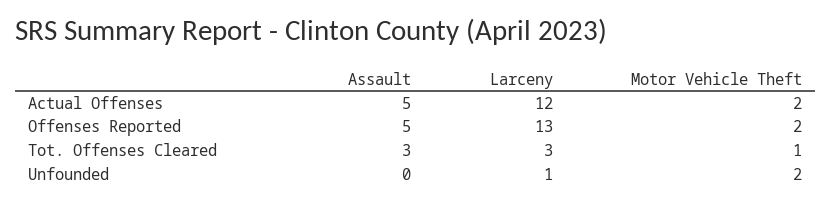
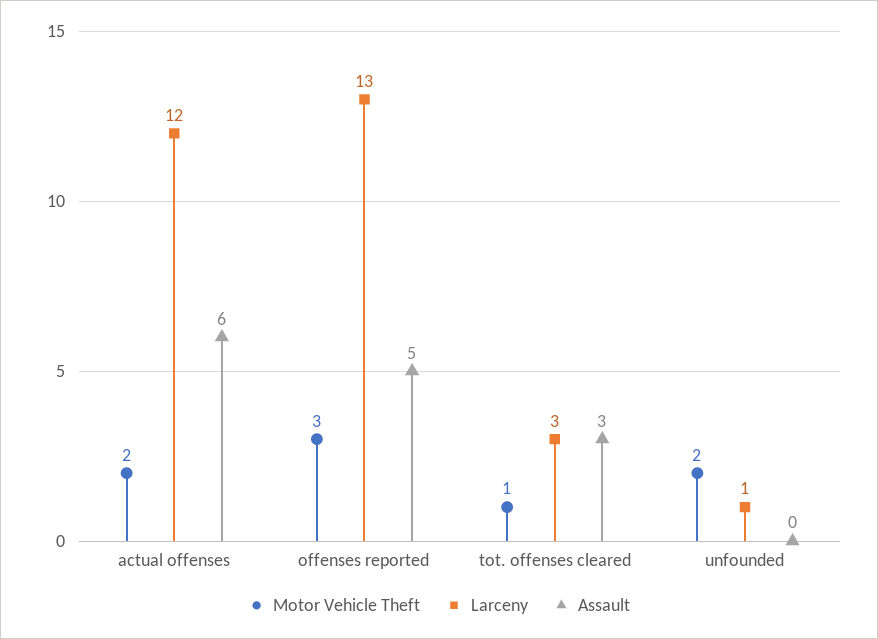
  {
    "Assault": {
-     "Actual Offenses": 5,
+     "Actual Offenses": 6,
      "Offenses Reported": 5,
      "Tot. Offenses Cleared": 3,
      "Unfounded": 0
    },
    "Larceny": {
      "Actual Offenses": 12,
      "Offenses Reported": 13,
      "Tot. Offenses Cleared": 3,
      "Unfounded": 1
    },
    "Motor Vehicle Theft": {
      "Actual Offenses": 2,
-     "Offenses Reported": 2,
+     "Offenses Reported": 3,
      "Tot. Offenses Cleared": 1,
      "Unfounded": 2
    }
  }

